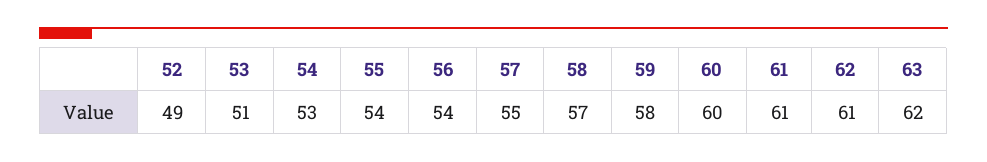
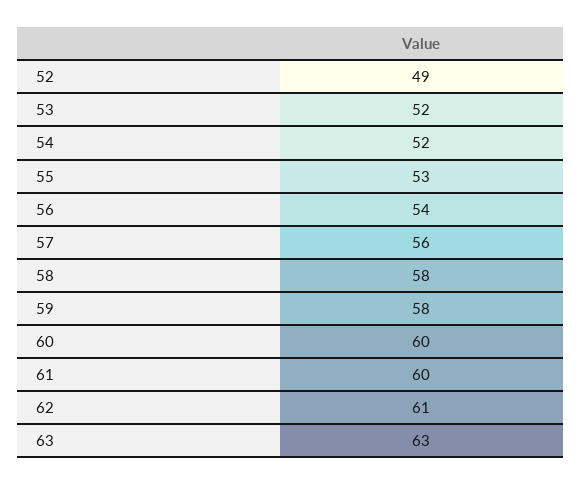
  {
    "52": 49,
-   "53": 51,
+   "53": 52,
-   "54": 53,
+   "54": 52,
-   "55": 54,
+   "55": 53,
    "56": 54,
-   "57": 55,
+   "57": 56,
-   "58": 57,
+   "58": 58,
    "59": 58,
    "60": 60,
-   "61": 61,
+   "61": 60,
    "62": 61,
-   "63": 62
+   "63": 63
  }

